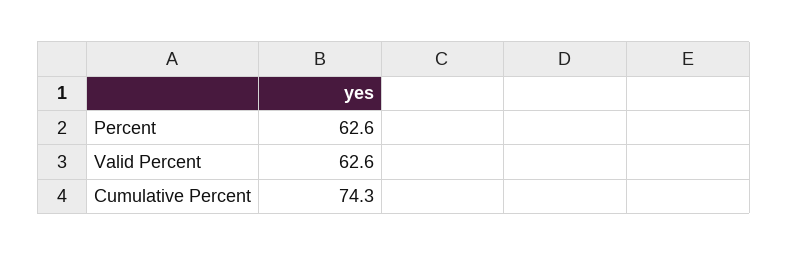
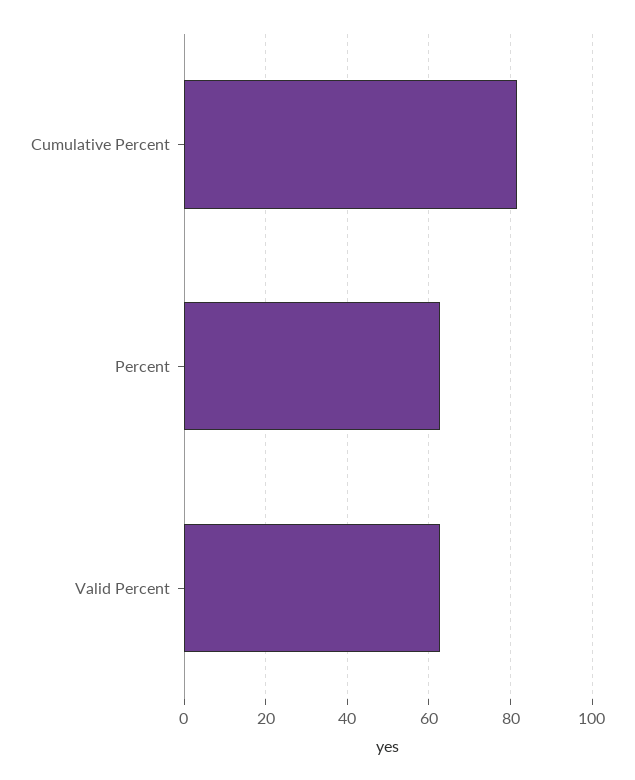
  {
    "Percent": 62.6,
    "Valid Percent": 62.6,
-   "Cumulative Percent": 74.3
+   "Cumulative Percent": 82
  }

